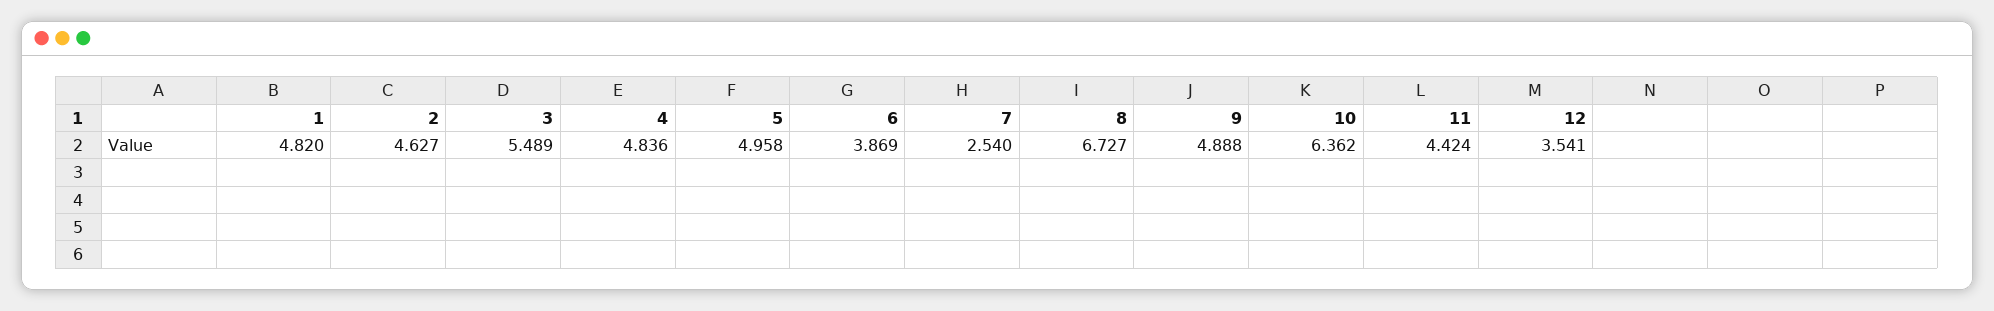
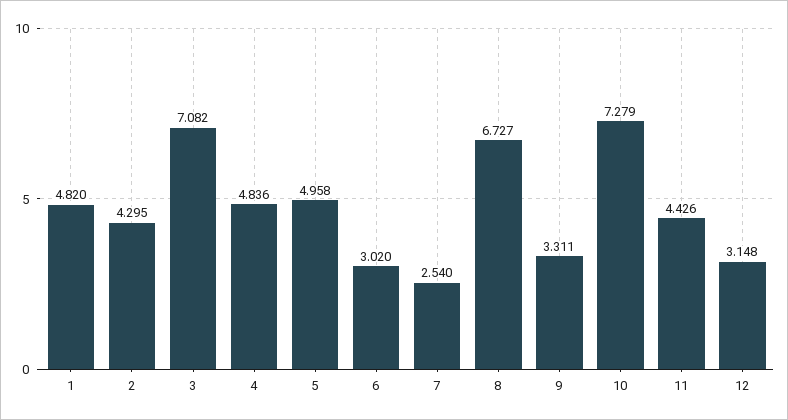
  {
    "1": 4.82,
-   "2": 4.627,
+   "2": 4.295,
-   "3": 5.489,
+   "3": 7.082,
    "4": 4.836,
    "5": 4.958,
-   "6": 3.869,
+   "6": 3.02,
    "7": 2.54,
    "8": 6.727,
-   "9": 4.888,
+   "9": 3.311,
-   "10": 6.362,
+   "10": 7.279,
-   "11": 4.424,
+   "11": 4.426,
-   "12": 3.541
+   "12": 3.148
  }

